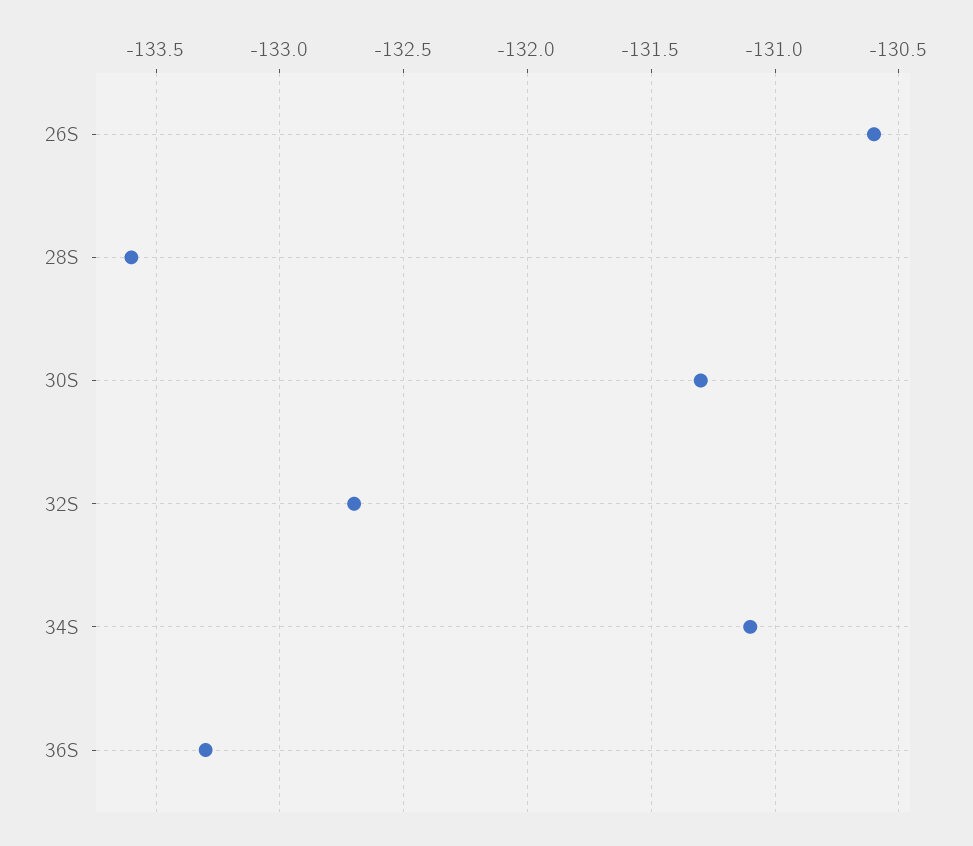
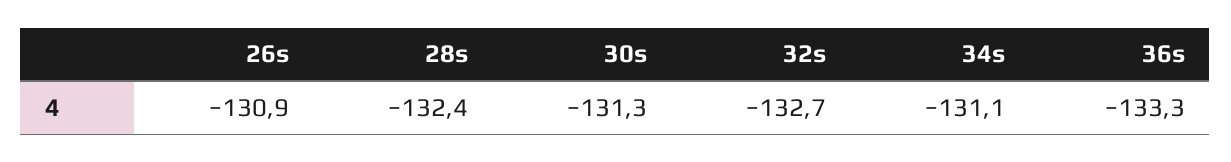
  {
-   "26S": -130.6,
+   "26S": -130.9,
-   "28S": -133.6,
+   "28S": -132.4,
    "30S": -131.3,
    "32S": -132.7,
    "34S": -131.1,
    "36S": -133.3
  }

